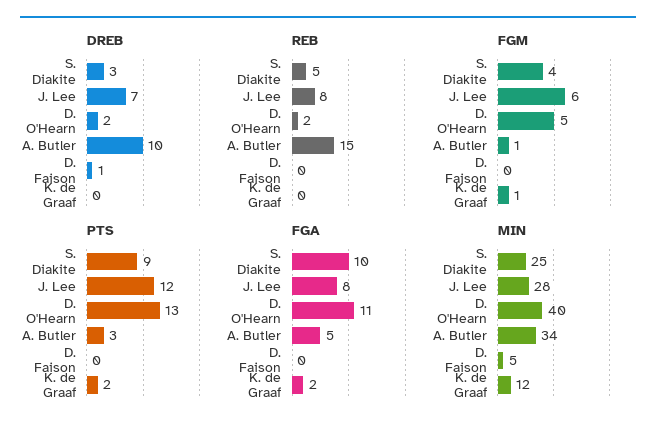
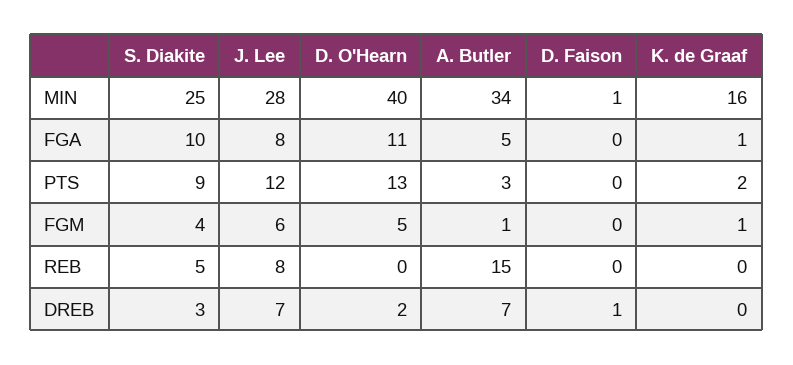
  {
    "DREB": {
      "S. Diakite": 3,
      "J. Lee": 7,
      "D. O'Hearn": 2,
-     "A. Butler": 10,
+     "A. Butler": 7,
      "D. Faison": 1,
      "K. de Graaf": 0
    },
    "REB": {
      "S. Diakite": 5,
      "J. Lee": 8,
-     "D. O'Hearn": 2,
+     "D. O'Hearn": 0,
      "A. Butler": 15,
      "D. Faison": 0,
      "K. de Graaf": 0
    },
    "FGM": {
      "S. Diakite": 4,
      "J. Lee": 6,
      "D. O'Hearn": 5,
      "A. Butler": 1,
      "D. Faison": 0,
      "K. de Graaf": 1
    },
    "PTS": {
      "S. Diakite": 9,
      "J. Lee": 12,
      "D. O'Hearn": 13,
      "A. Butler": 3,
      "D. Faison": 0,
      "K. de Graaf": 2
    },
    "FGA": {
      "S. Diakite": 10,
      "J. Lee": 8,
      "D. O'Hearn": 11,
      "A. Butler": 5,
      "D. Faison": 0,
-     "K. de Graaf": 2
+     "K. de Graaf": 1
    },
    "MIN": {
      "S. Diakite": 25,
      "J. Lee": 28,
      "D. O'Hearn": 40,
      "A. Butler": 34,
-     "D. Faison": 5,
+     "D. Faison": 1,
-     "K. de Graaf": 12
+     "K. de Graaf": 16
    }
  }

